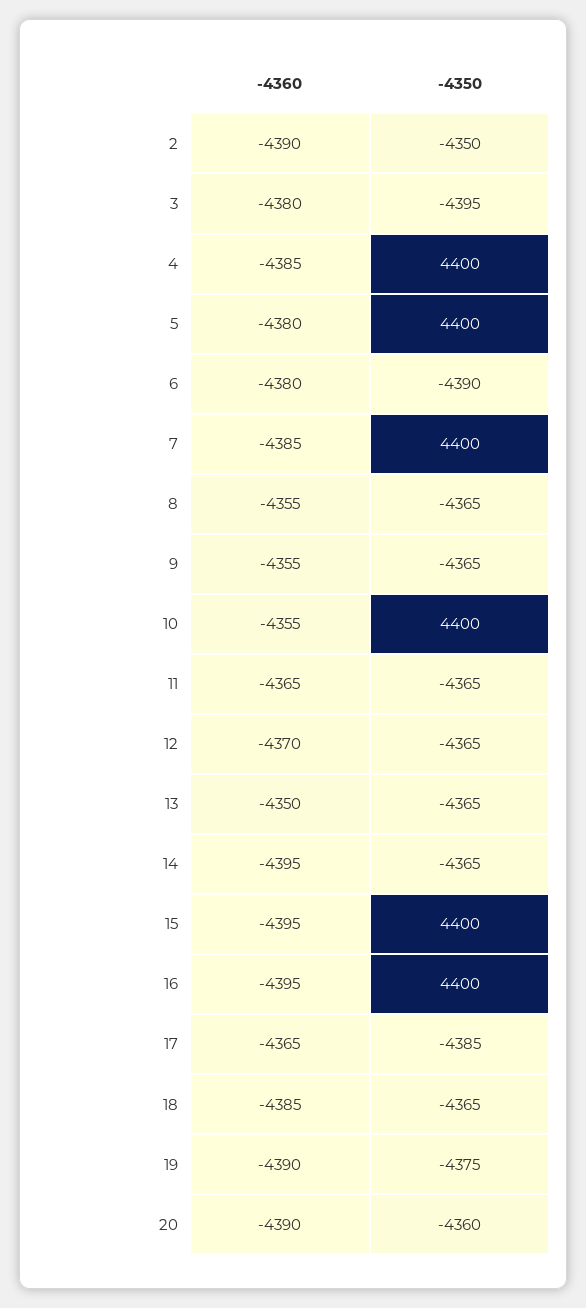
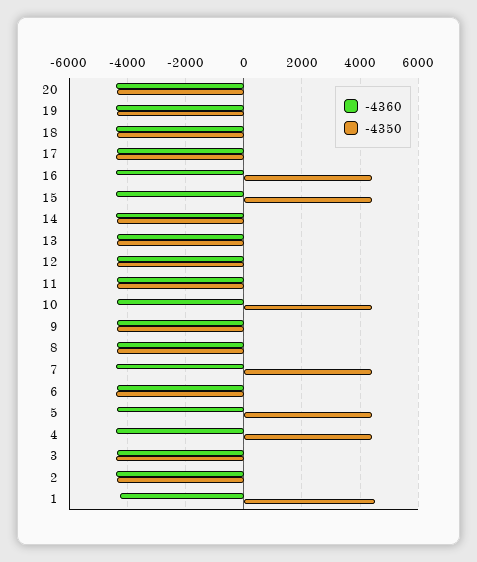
  {
    "-4360": {
      "2": -4390,
      "3": -4380,
      "4": -4385,
      "5": -4380,
      "6": -4380,
      "7": -4385,
      "8": -4355,
      "9": -4355,
      "10": -4355,
      "11": -4365,
      "12": -4370,
      "13": -4350,
      "14": -4395,
      "15": -4395,
      "16": -4395,
      "17": -4365,
      "18": -4385,
      "19": -4390,
-     "20": -4390
+     "20": -4390,
+     "1": -4250
    },
    "-4350": {
      "2": -4350,
      "3": -4395,
      "4": 4400,
      "5": 4400,
      "6": -4390,
      "7": 4400,
      "8": -4365,
      "9": -4365,
      "10": 4400,
      "11": -4365,
      "12": -4365,
      "13": -4365,
      "14": -4365,
      "15": 4400,
      "16": 4400,
      "17": -4385,
      "18": -4365,
      "19": -4375,
-     "20": -4360
+     "20": -4360,
+     "1": 4500
    }
  }

